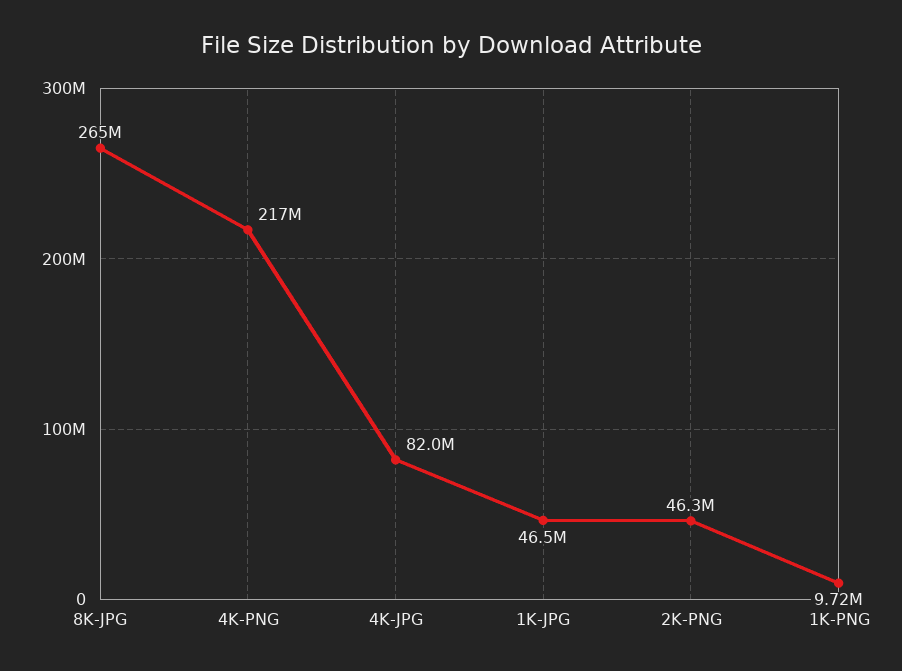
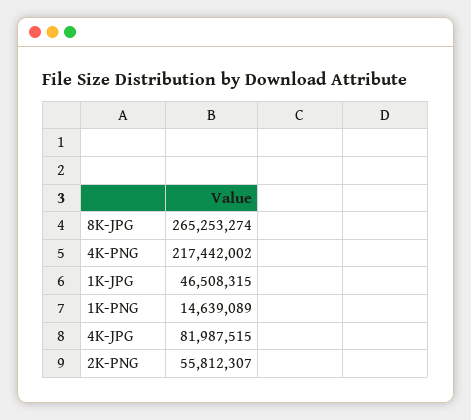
  {
    "8K-JPG": 265253274,
    "4K-PNG": 217442002,
    "4K-JPG": 81987515,
    "1K-JPG": 46508315,
-   "2K-PNG": 46300000,
+   "2K-PNG": 55812307,
-   "1K-PNG": 9720000
+   "1K-PNG": 14639089
  }

